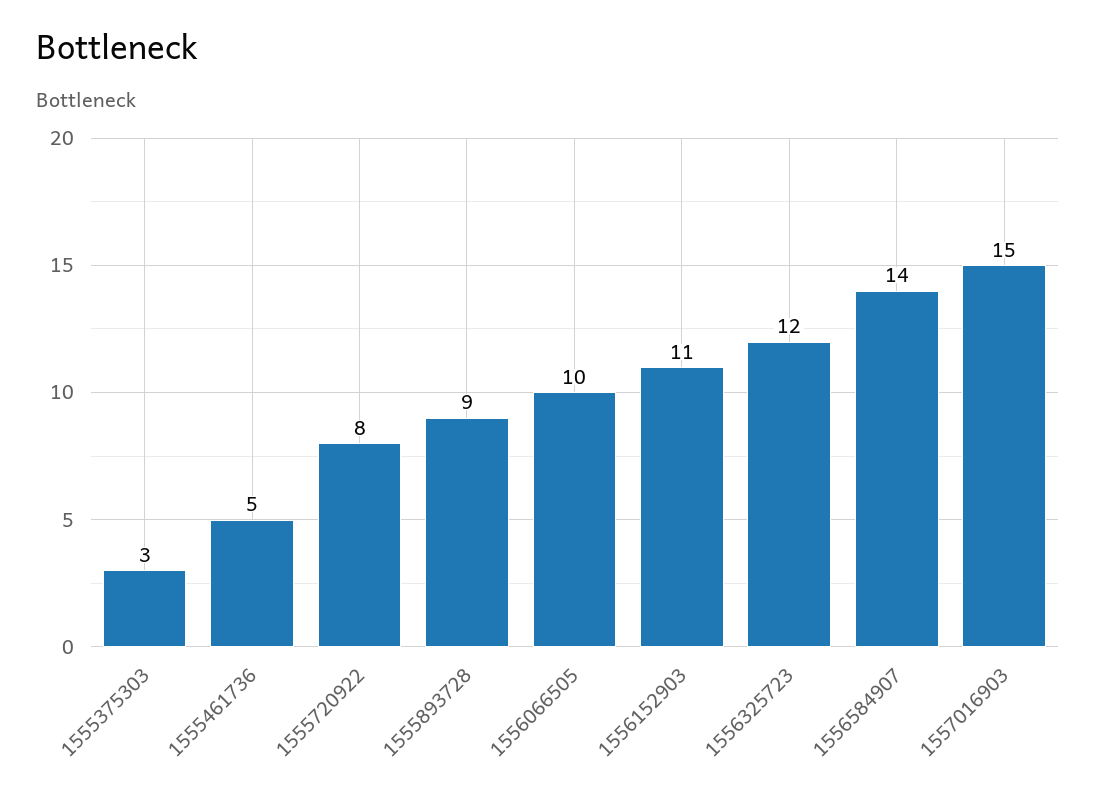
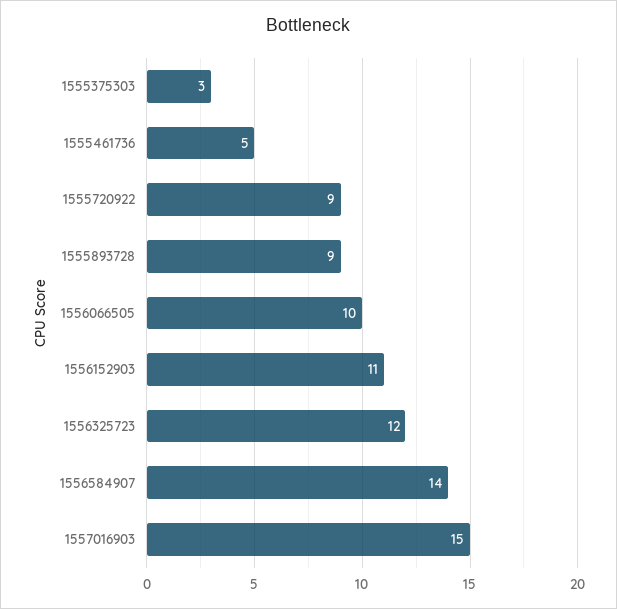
  {
    "1555375303": 3,
    "1555461736": 5,
-   "1555720922": 8,
+   "1555720922": 9,
    "1555893728": 9,
    "1556066505": 10,
    "1556152903": 11,
    "1556325723": 12,
    "1556584907": 14,
    "1557016903": 15
  }

